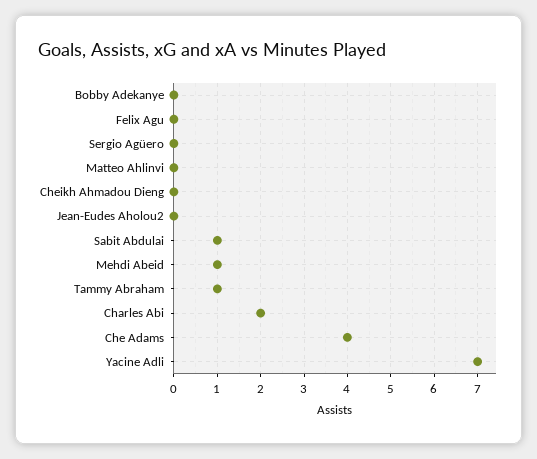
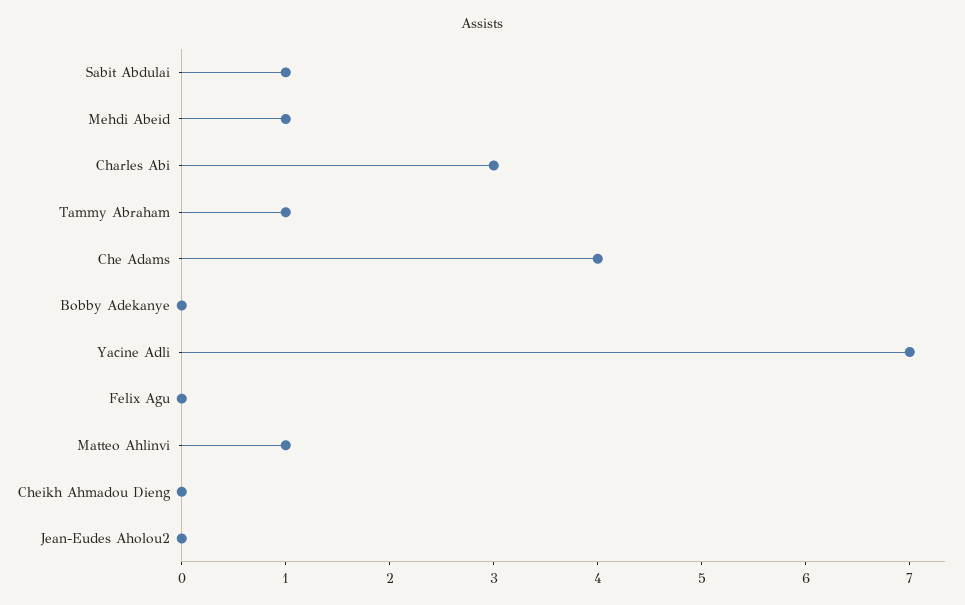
  {
    "Bobby Adekanye": 0,
    "Felix Agu": 0,
-   "Sergio Agüero": 0,
-   "Matteo Ahlinvi": 0,
+   "Matteo Ahlinvi": 1,
    "Cheikh Ahmadou Dieng": 0,
    "Jean-Eudes Aholou2": 0,
    "Sabit Abdulai": 1,
    "Mehdi Abeid": 1,
    "Tammy Abraham": 1,
-   "Charles Abi": 2,
+   "Charles Abi": 3,
    "Che Adams": 4,
    "Yacine Adli": 7
  }

